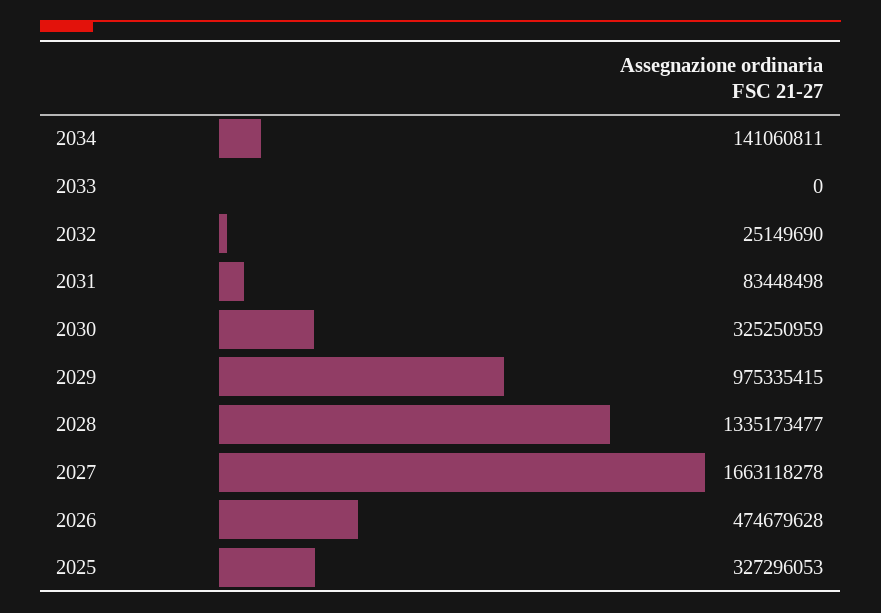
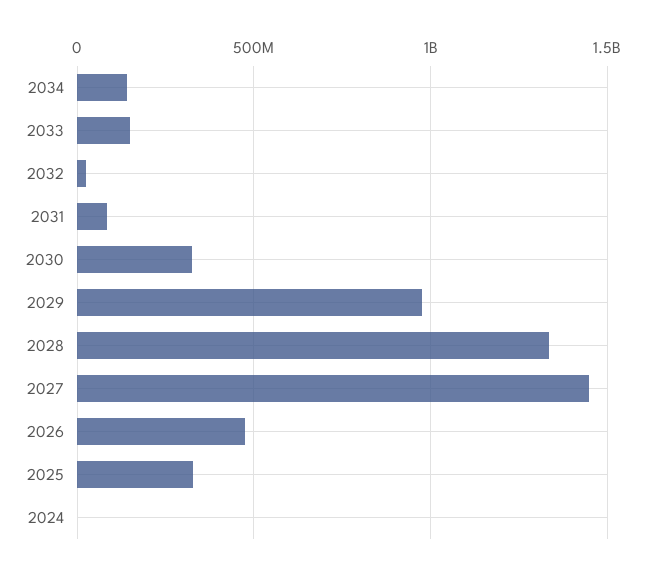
  {
    "2034": 141060811,
-   "2033": 0,
+   "2033": 150000000,
    "2032": 25149690,
    "2031": 83448498,
    "2030": 325250959,
    "2029": 975335415,
    "2028": 1335173477,
-   "2027": 1663118278,
+   "2027": 1450000000,
    "2026": 474679628,
-   "2025": 327296053
+   "2025": 327296053,
+   "2024": 0
  }

